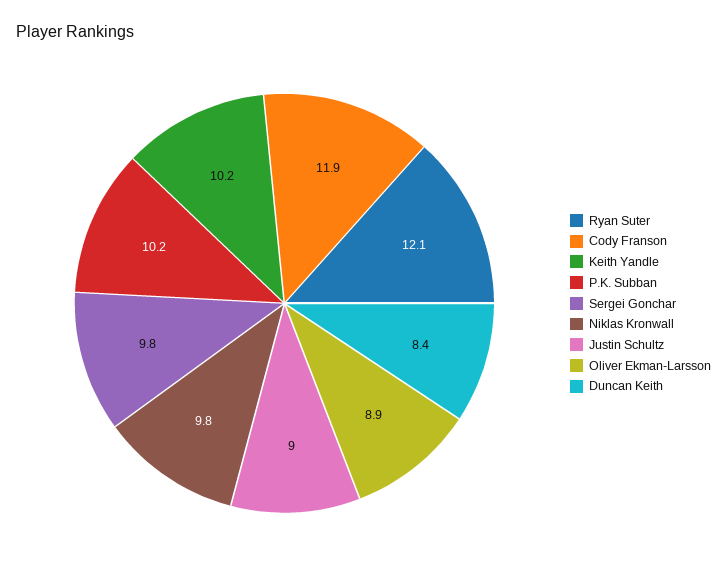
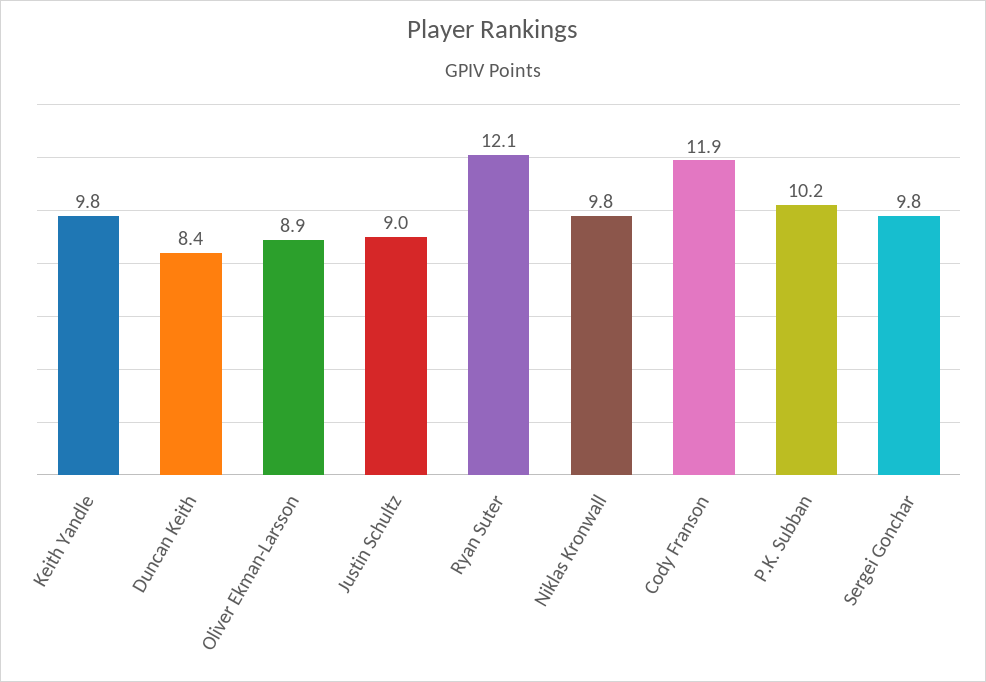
  {
    "Ryan Suter": 12.1,
    "Cody Franson": 11.9,
-   "Keith Yandle": 10.2,
+   "Keith Yandle": 9.8,
    "P.K. Subban": 10.2,
    "Sergei Gonchar": 9.8,
    "Niklas Kronwall": 9.8,
    "Justin Schultz": 9,
    "Oliver Ekman-Larsson": 8.9,
    "Duncan Keith": 8.4
  }

